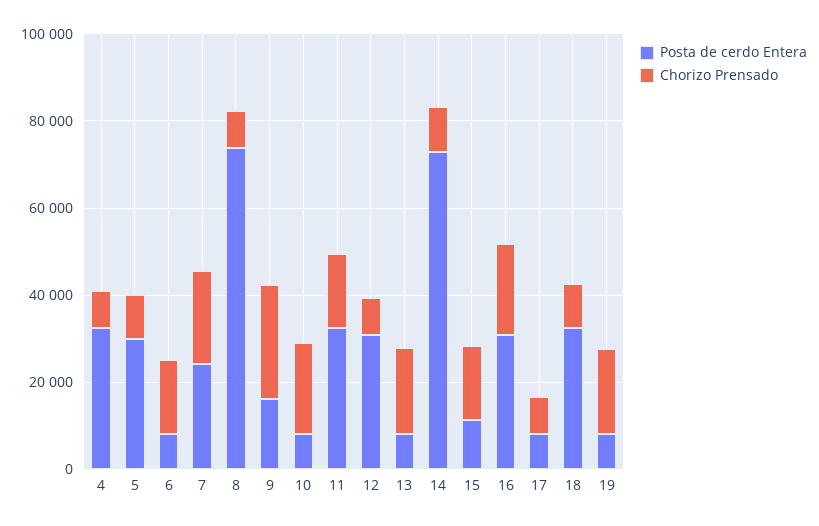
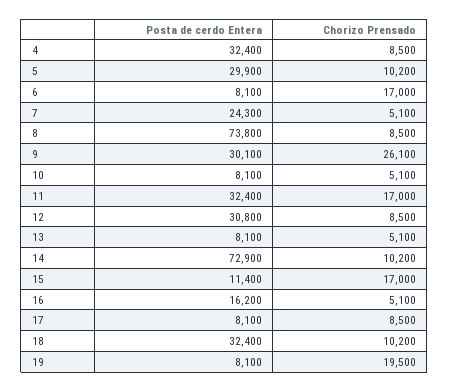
  {
    "Posta de cerdo Entera": {
      "4": 32400,
      "5": 29900,
      "6": 8100,
      "7": 24300,
      "8": 73800,
-     "9": 15000,
+     "9": 30100,
      "10": 8100,
      "11": 32400,
      "12": 30800,
      "13": 8100,
      "14": 72900,
      "15": 11400,
-     "16": 30000,
+     "16": 16200,
      "17": 8100,
      "18": 32400,
      "19": 8100
    },
    "Chorizo Prensado": {
      "4": 8500,
      "5": 10200,
      "6": 17000,
-     "7": 20000,
+     "7": 5100,
      "8": 8500,
      "9": 26100,
-     "10": 20000,
+     "10": 5100,
      "11": 17000,
      "12": 8500,
-     "13": 20000,
+     "13": 5100,
      "14": 10200,
      "15": 17000,
-     "16": 20000,
+     "16": 5100,
      "17": 8500,
      "18": 10200,
      "19": 19500
    }
  }

